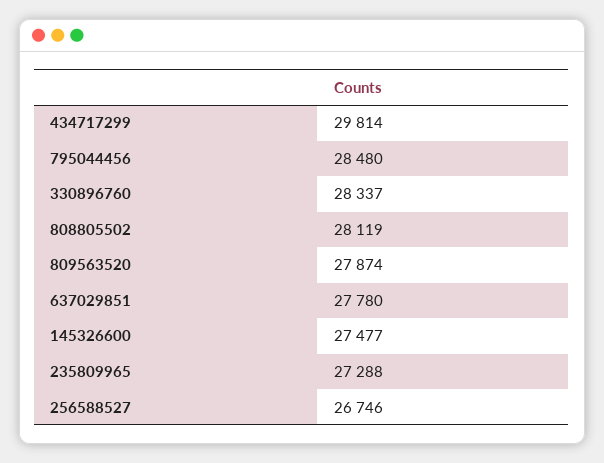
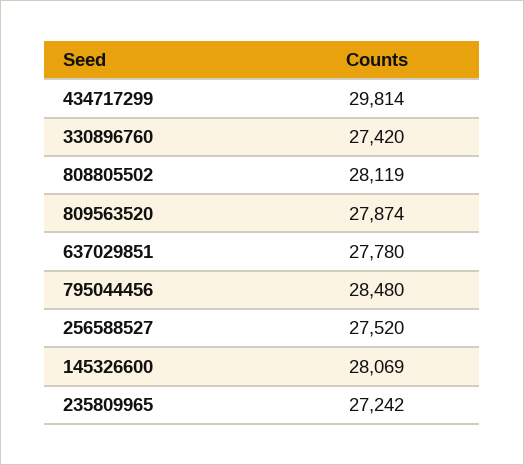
  {
    "434717299": 29814,
    "795044456": 28480,
-   "330896760": 28337,
+   "330896760": 27420,
    "808805502": 28119,
    "809563520": 27874,
    "637029851": 27780,
-   "145326600": 27477,
+   "145326600": 28069,
-   "235809965": 27288,
+   "235809965": 27242,
-   "256588527": 26746
+   "256588527": 27520
  }

